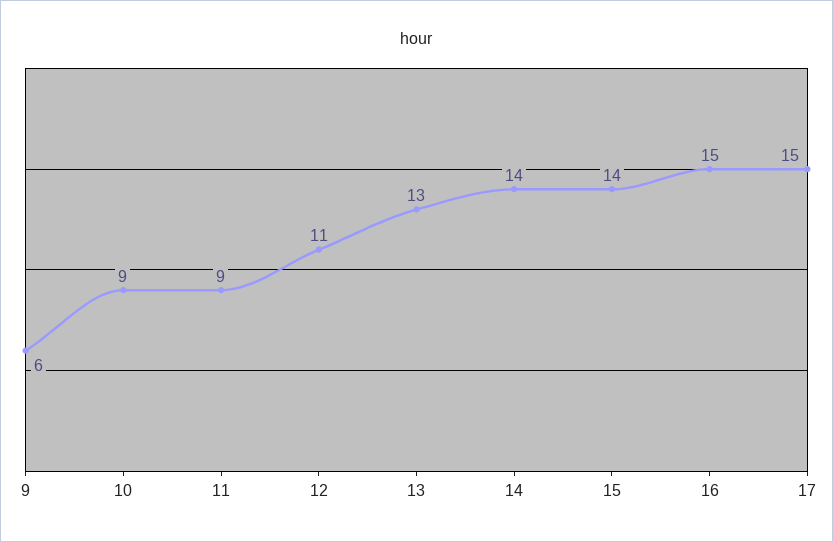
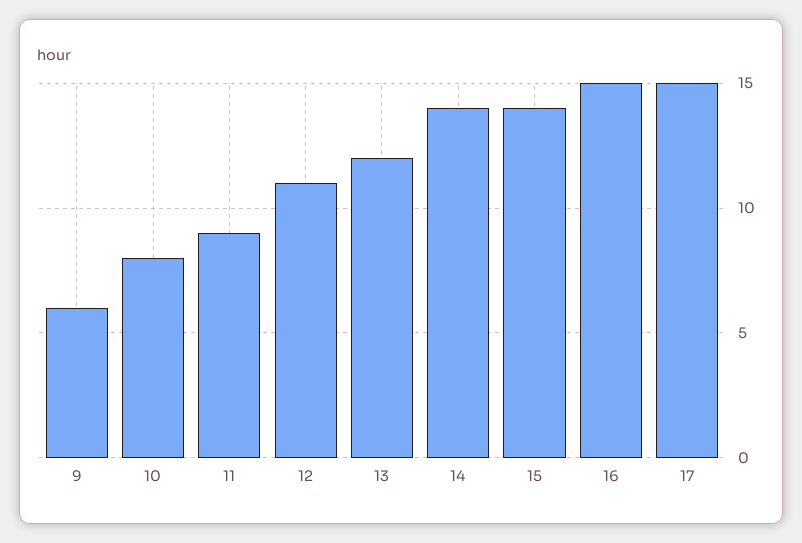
  {
    "9": 6,
-   "10": 9,
+   "10": 8,
    "11": 9,
    "12": 11,
-   "13": 13,
+   "13": 12,
    "14": 14,
    "15": 14,
    "16": 15,
    "17": 15
  }

